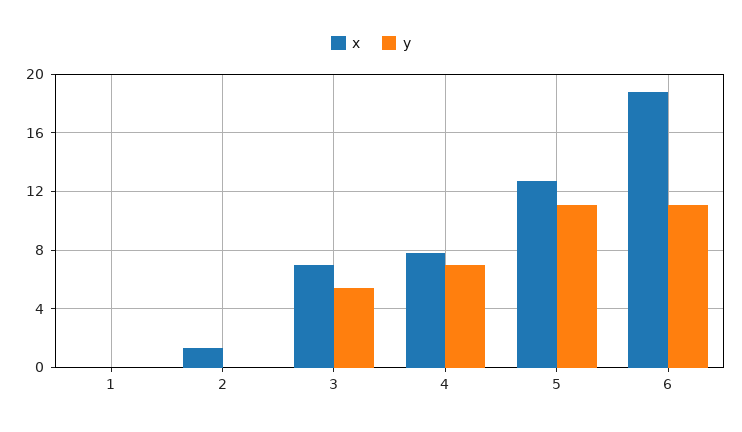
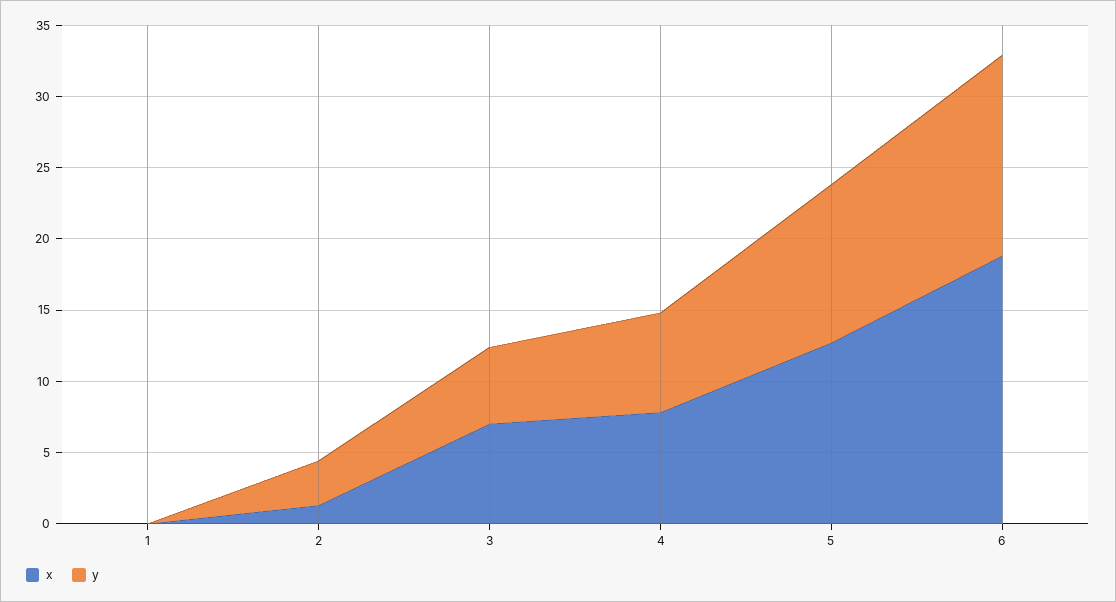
  {
    "x": {
      "1": 0,
      "2": 1.5,
      "3": 7,
      "4": 8,
      "5": 12.5,
      "6": 19
    },
    "y": {
      "1": 0,
-     "2": 0,
+     "2": 3,
      "3": 5.5,
      "4": 7,
      "5": 11,
-     "6": 11
+     "6": 14
    }
  }

